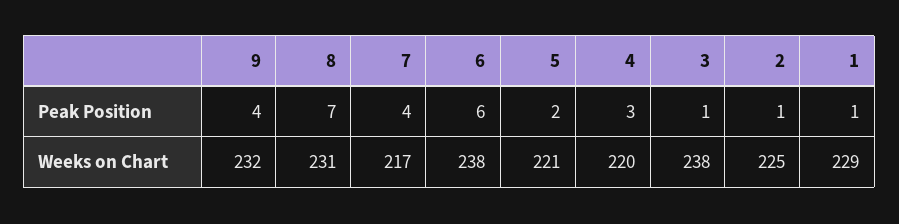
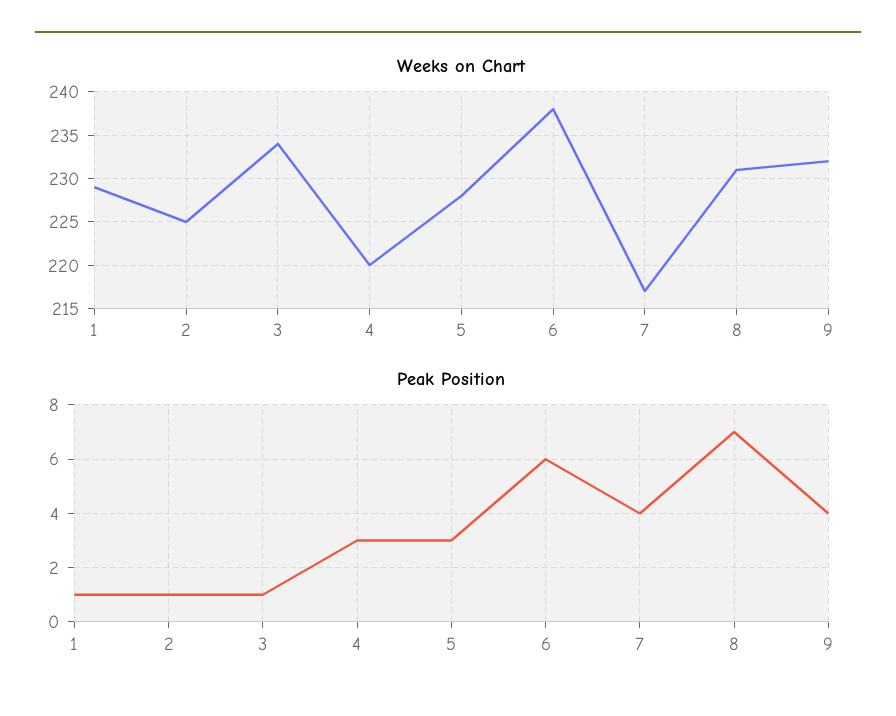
  {
    "Peak Position": {
      "9": 4,
      "8": 7,
      "7": 4,
      "6": 6,
-     "5": 2,
+     "5": 3,
      "4": 3,
      "3": 1,
      "2": 1,
      "1": 1
    },
    "Weeks on Chart": {
      "9": 232,
      "8": 231,
      "7": 217,
      "6": 238,
-     "5": 221,
+     "5": 228,
      "4": 220,
-     "3": 238,
+     "3": 234,
      "2": 225,
      "1": 229
    }
  }

